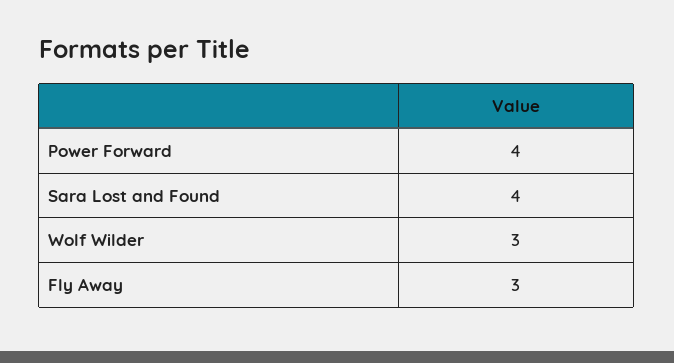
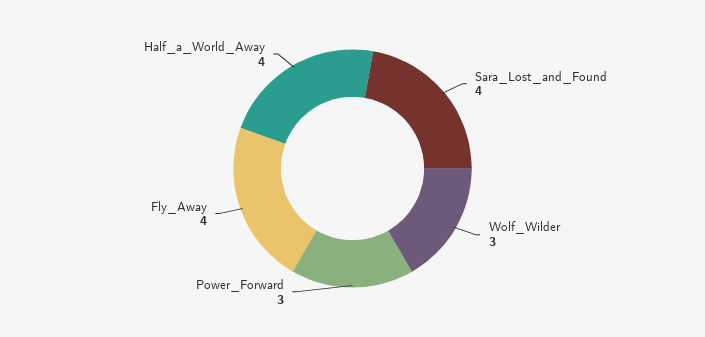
  {
-   "Power Forward": 4,
+   "Power Forward": 3,
    "Sara Lost and Found": 4,
    "Wolf Wilder": 3,
-   "Fly Away": 3
+   "Fly Away": 4,
+   "Half_a_World_Away": 4
  }

